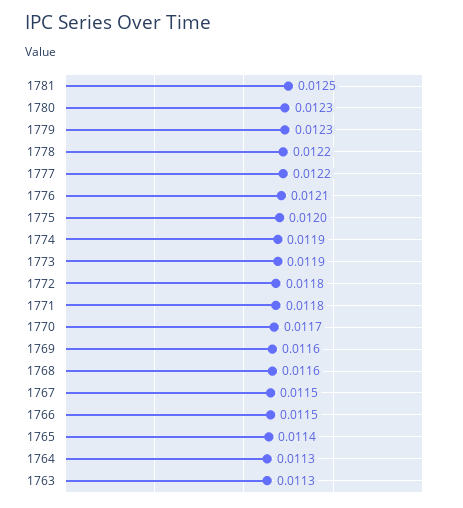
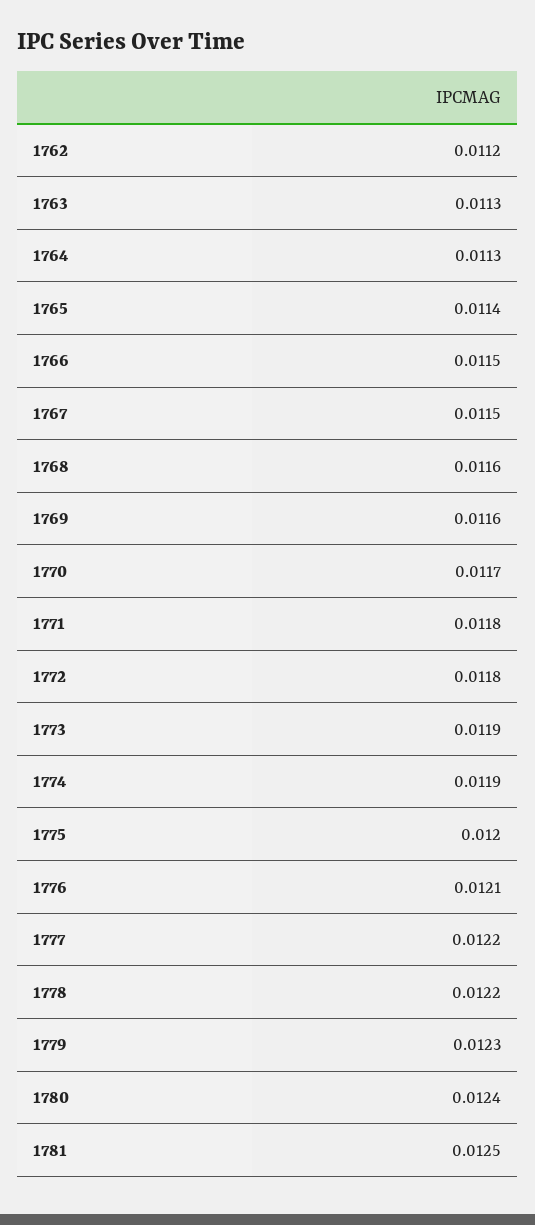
  {
    "1781": 0.0125,
-   "1780": 0.0123,
+   "1780": 0.0124,
    "1779": 0.0123,
    "1778": 0.0122,
    "1777": 0.0122,
    "1776": 0.0121,
    "1775": 0.012,
    "1774": 0.0119,
    "1773": 0.0119,
    "1772": 0.0118,
    "1771": 0.0118,
    "1770": 0.0117,
    "1769": 0.0116,
    "1768": 0.0116,
    "1767": 0.0115,
    "1766": 0.0115,
    "1765": 0.0114,
    "1764": 0.0113,
-   "1763": 0.0113
+   "1763": 0.0113,
+   "1762": 0.0112
  }

